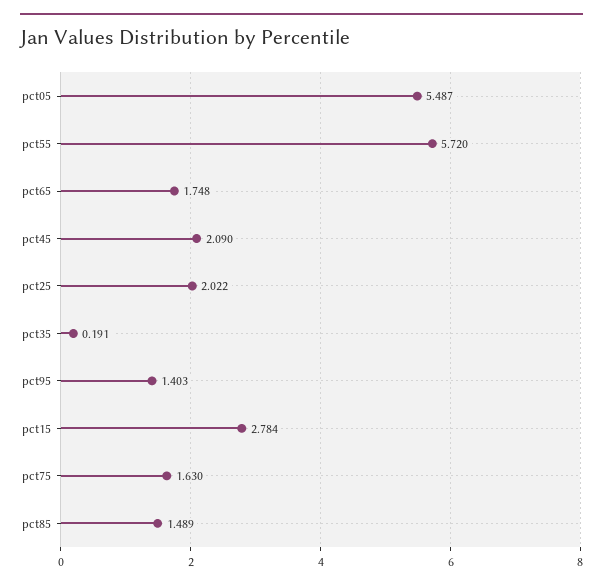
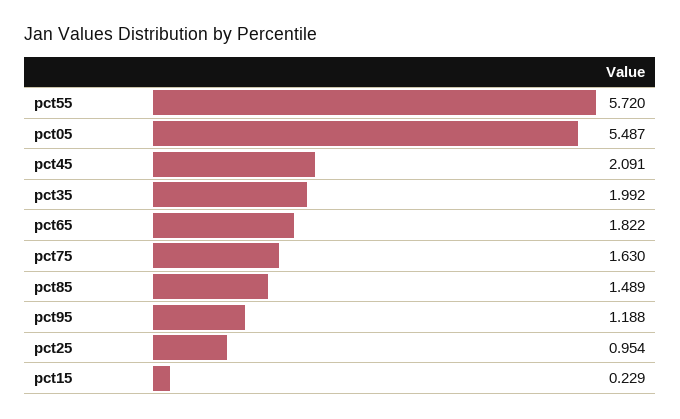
  {
    "pct05": 5.487,
    "pct55": 5.72,
-   "pct65": 1.748,
+   "pct65": 1.822,
-   "pct45": 2.09,
+   "pct45": 2.091,
-   "pct25": 2.022,
+   "pct25": 0.954,
-   "pct35": 0.191,
+   "pct35": 1.992,
-   "pct95": 1.403,
+   "pct95": 1.188,
-   "pct15": 2.784,
+   "pct15": 0.229,
    "pct75": 1.63,
    "pct85": 1.489
  }

